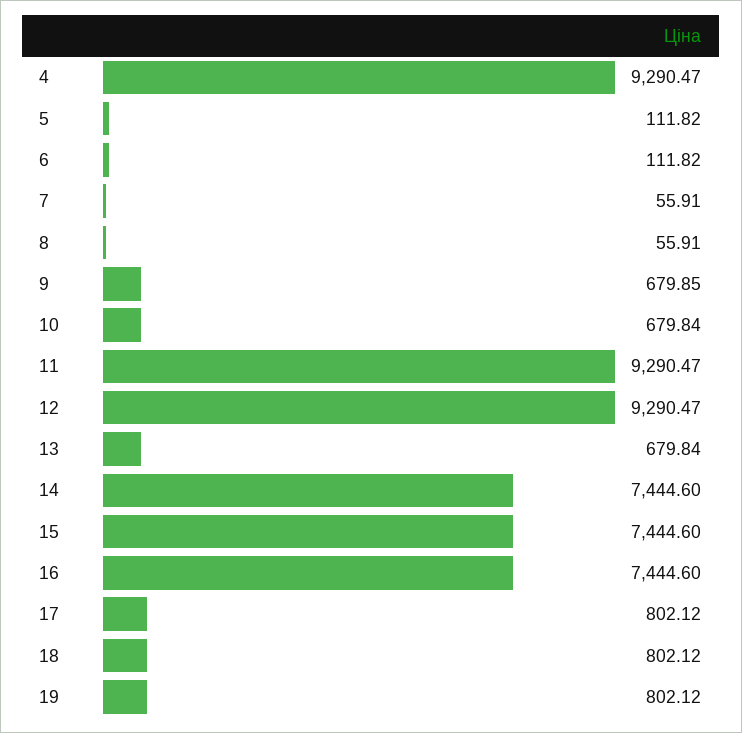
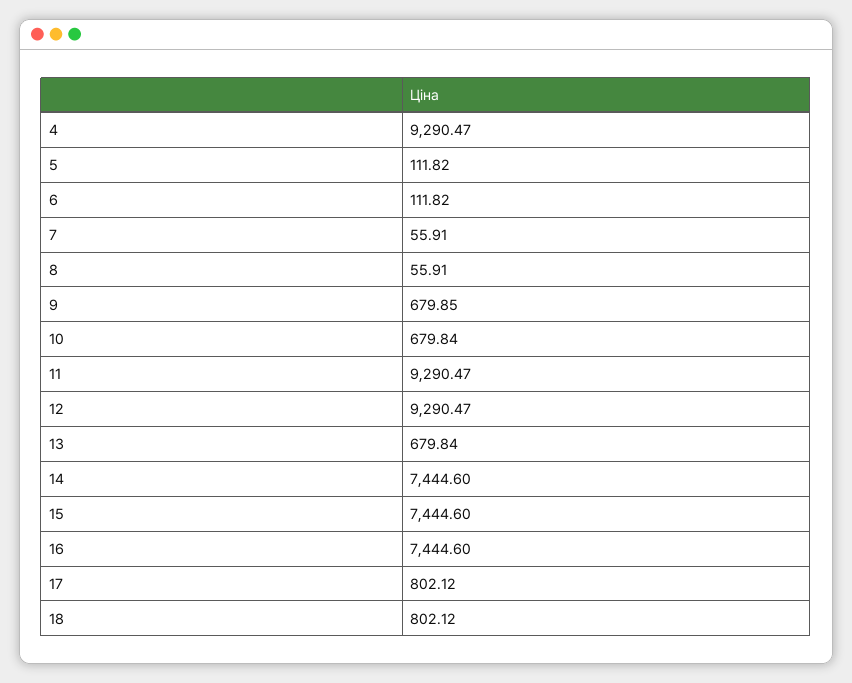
  {
    "4": 9290.47,
    "5": 111.82,
    "6": 111.82,
    "7": 55.91,
    "8": 55.91,
    "9": 679.85,
    "10": 679.84,
    "11": 9290.47,
    "12": 9290.47,
    "13": 679.84,
    "14": 7444.6,
    "15": 7444.6,
    "16": 7444.6,
    "17": 802.12,
-   "18": 802.12,
+   "18": 802.12
-   "19": 802.12
  }

